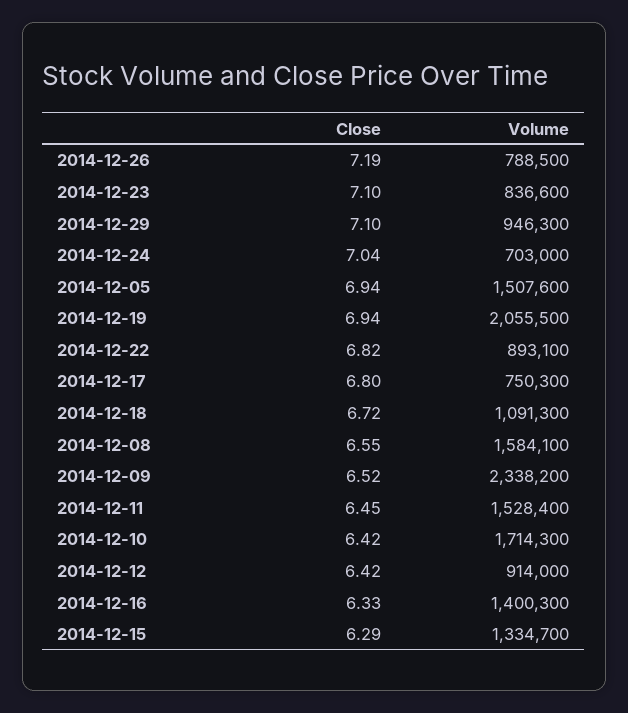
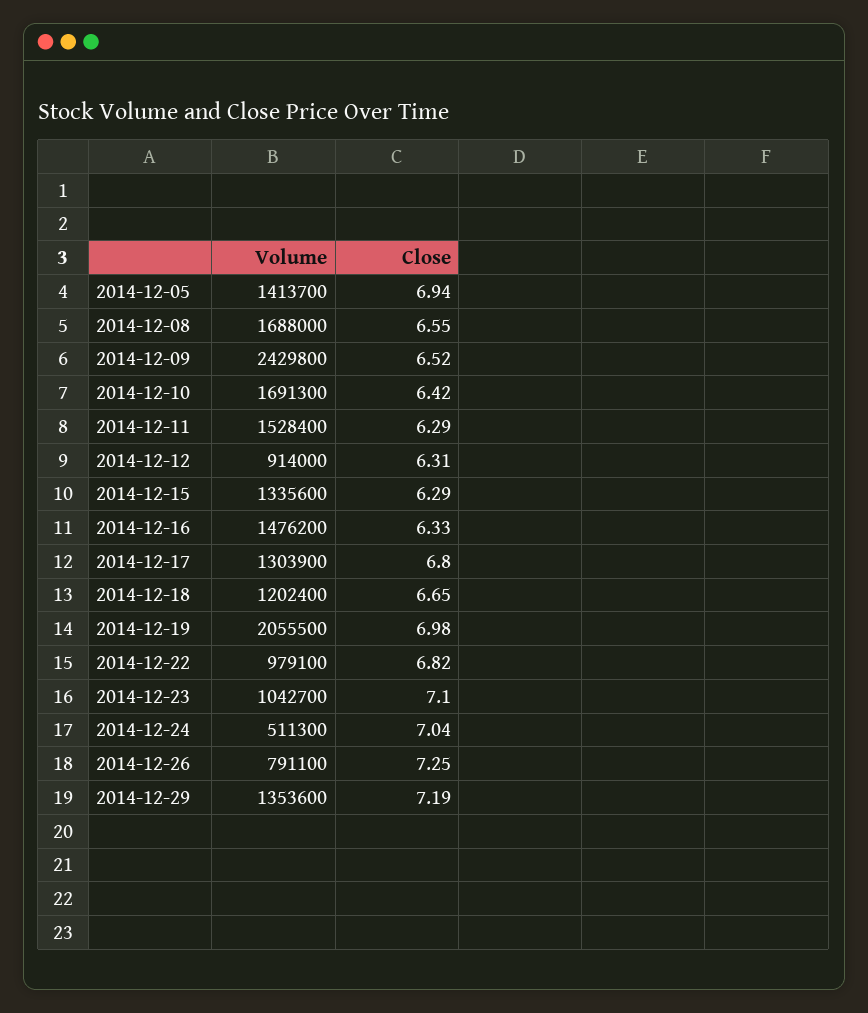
  {
    "Close": {
-     "2014-12-26": 7.19,
+     "2014-12-26": 7.25,
      "2014-12-23": 7.1,
-     "2014-12-29": 7.1,
+     "2014-12-29": 7.19,
      "2014-12-24": 7.04,
      "2014-12-05": 6.94,
-     "2014-12-19": 6.94,
+     "2014-12-19": 6.98,
      "2014-12-22": 6.82,
      "2014-12-17": 6.8,
-     "2014-12-18": 6.72,
+     "2014-12-18": 6.65,
      "2014-12-08": 6.55,
      "2014-12-09": 6.52,
-     "2014-12-11": 6.45,
+     "2014-12-11": 6.29,
      "2014-12-10": 6.42,
-     "2014-12-12": 6.42,
+     "2014-12-12": 6.31,
      "2014-12-16": 6.33,
      "2014-12-15": 6.29
    },
    "Volume": {
-     "2014-12-26": 788500,
+     "2014-12-26": 791100,
-     "2014-12-23": 836600,
+     "2014-12-23": 1042700,
-     "2014-12-29": 946300,
+     "2014-12-29": 1353600,
-     "2014-12-24": 703000,
+     "2014-12-24": 511300,
-     "2014-12-05": 1507600,
+     "2014-12-05": 1413700,
      "2014-12-19": 2055500,
-     "2014-12-22": 893100,
+     "2014-12-22": 979100,
-     "2014-12-17": 750300,
+     "2014-12-17": 1303900,
-     "2014-12-18": 1091300,
+     "2014-12-18": 1202400,
-     "2014-12-08": 1584100,
+     "2014-12-08": 1688000,
-     "2014-12-09": 2338200,
+     "2014-12-09": 2429800,
      "2014-12-11": 1528400,
-     "2014-12-10": 1714300,
+     "2014-12-10": 1691300,
      "2014-12-12": 914000,
-     "2014-12-16": 1400300,
+     "2014-12-16": 1476200,
-     "2014-12-15": 1334700
+     "2014-12-15": 1335600
    }
  }

